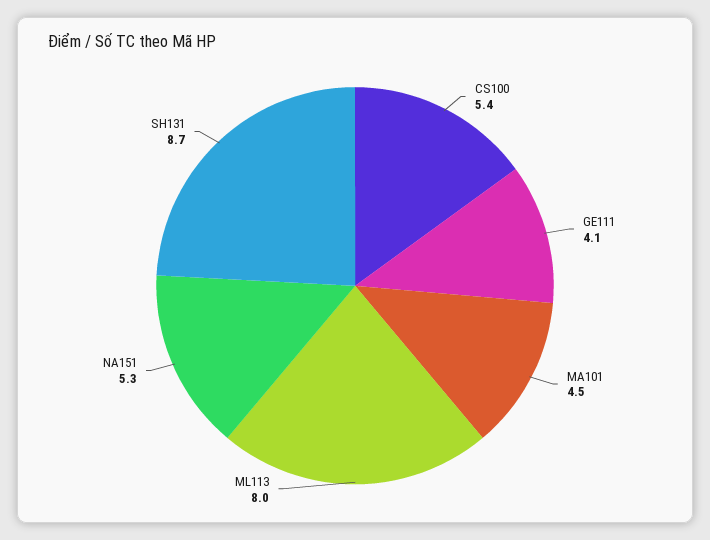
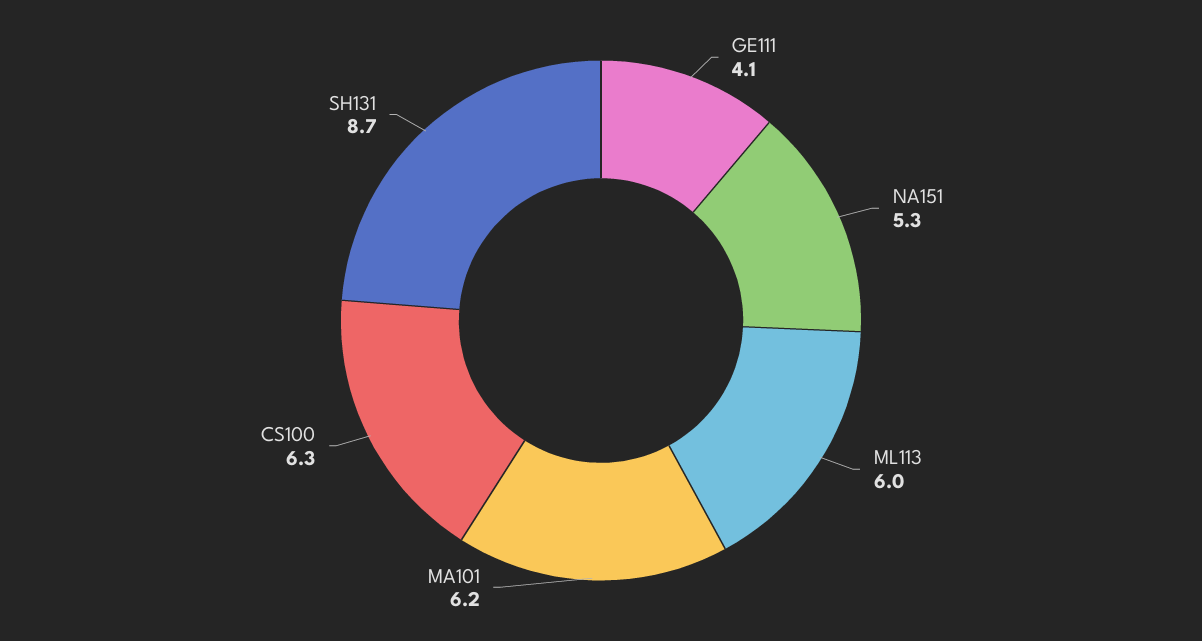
  {
-   "CS100": 5.4,
+   "CS100": 6.3,
    "GE111": 4.1,
-   "MA101": 4.5,
+   "MA101": 6.2,
-   "ML113": 8,
+   "ML113": 6,
    "NA151": 5.3,
    "SH131": 8.7
  }

